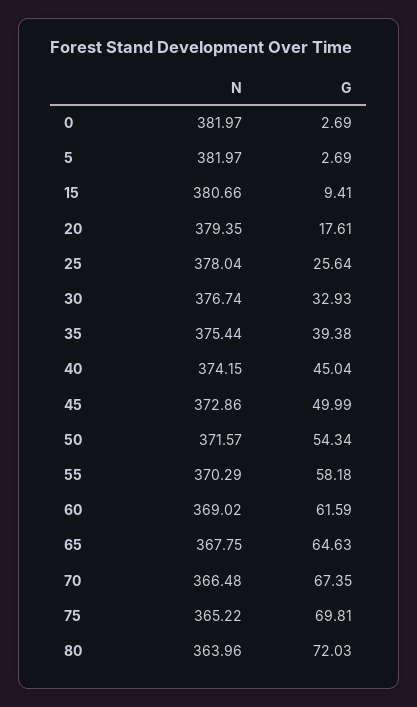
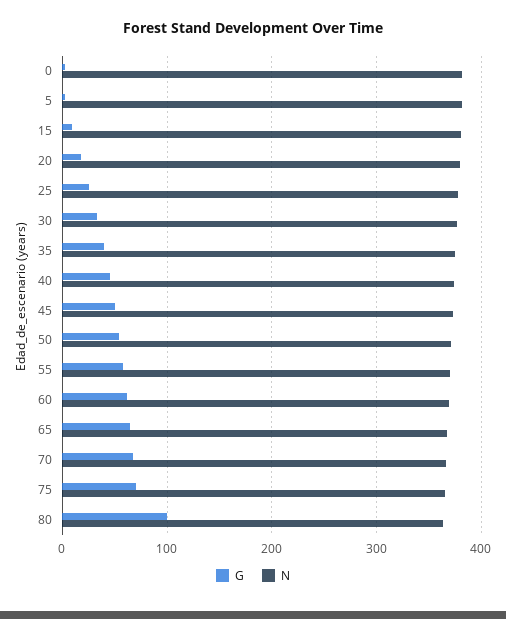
  {
    "N": {
      "0": 381.97,
      "5": 381.97,
      "15": 380.66,
      "20": 379.35,
      "25": 378.04,
      "30": 376.74,
      "35": 375.44,
      "40": 374.15,
      "45": 372.86,
      "50": 371.57,
      "55": 370.29,
      "60": 369.02,
      "65": 367.75,
      "70": 366.48,
      "75": 365.22,
      "80": 363.96
    },
    "G": {
      "0": 2.69,
      "5": 2.69,
      "15": 9.41,
      "20": 17.61,
      "25": 25.64,
      "30": 32.93,
      "35": 39.38,
      "40": 45.04,
      "45": 49.99,
      "50": 54.34,
      "55": 58.18,
      "60": 61.59,
      "65": 64.63,
      "70": 67.35,
      "75": 69.81,
-     "80": 72.03
+     "80": 100
    }
  }

